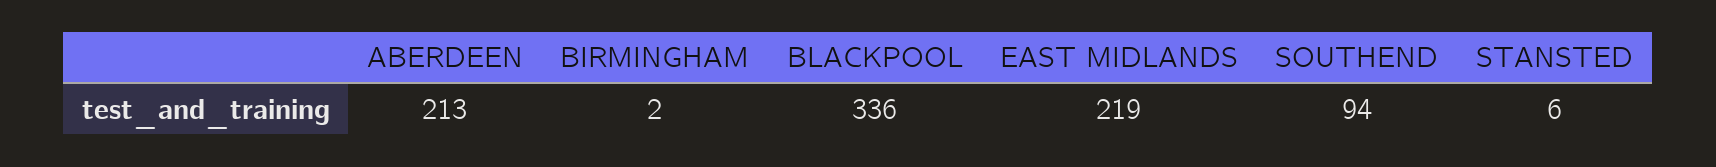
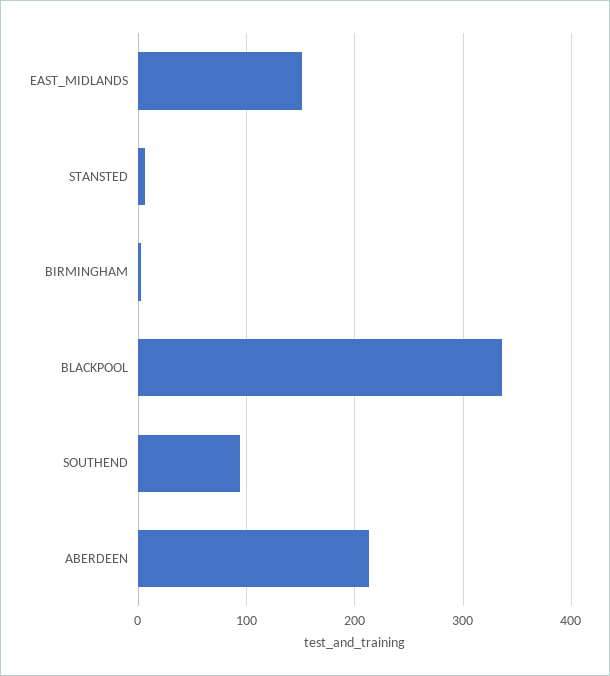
  {
    "ABERDEEN": 213,
    "BIRMINGHAM": 2,
    "BLACKPOOL": 336,
-   "EAST MIDLANDS": 219,
+   "EAST MIDLANDS": 150,
    "SOUTHEND": 94,
    "STANSTED": 6
  }

